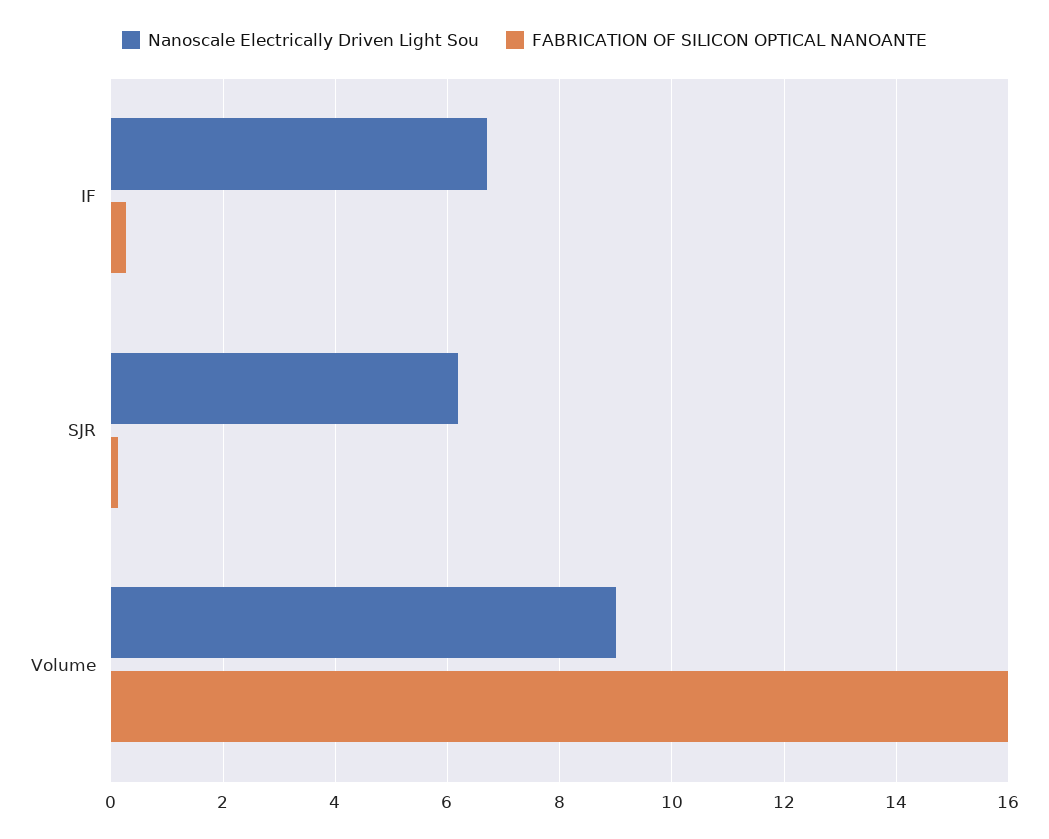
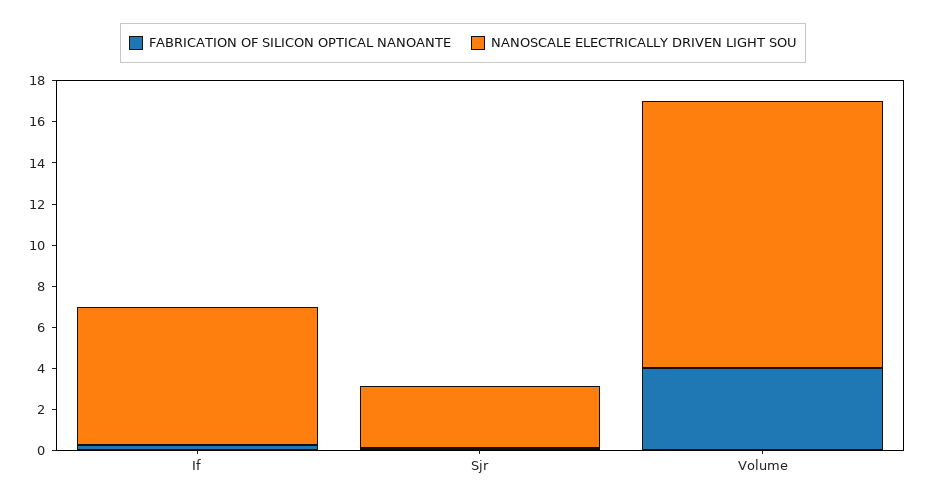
  {
    "Nanoscale Electrically Driven Light Sou": {
      "IF": 6.8,
-     "SJR": 6.2,
+     "SJR": 3,
-     "Volume": 9
+     "Volume": 13
    },
    "FABRICATION OF SILICON OPTICAL NANOANTE": {
      "IF": 0.2,
      "SJR": 0.2,
-     "Volume": 16
+     "Volume": 4
    }
  }

